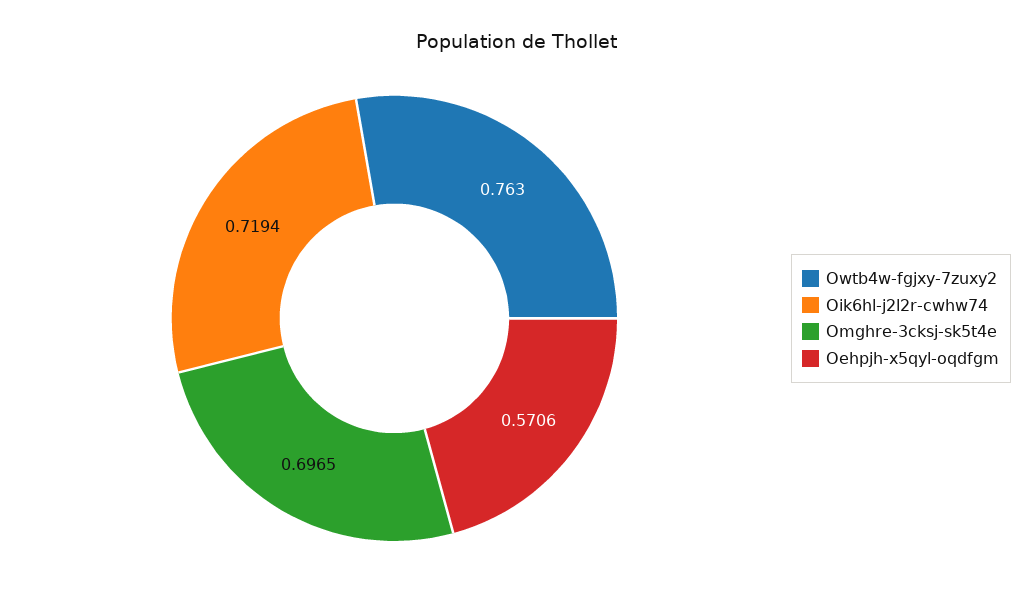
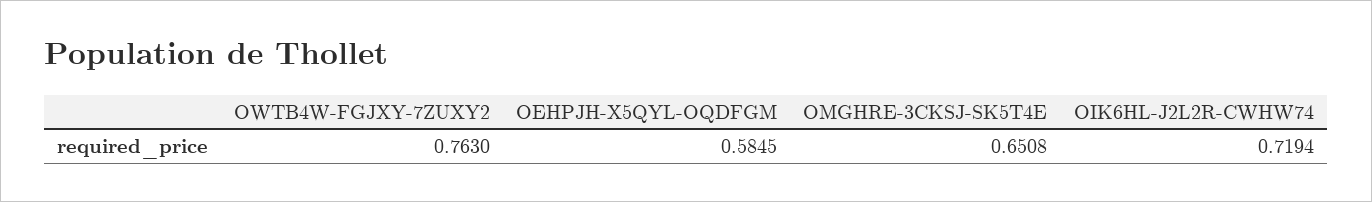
  {
    "Owtb4w-fgjxy-7zuxy2": 0.763,
    "Oik6hl-j2l2r-cwhw74": 0.7194,
-   "Omghre-3cksj-sk5t4e": 0.6965,
+   "Omghre-3cksj-sk5t4e": 0.6508,
-   "Oehpjh-x5qyl-oqdfgm": 0.5706
+   "Oehpjh-x5qyl-oqdfgm": 0.5845
  }

